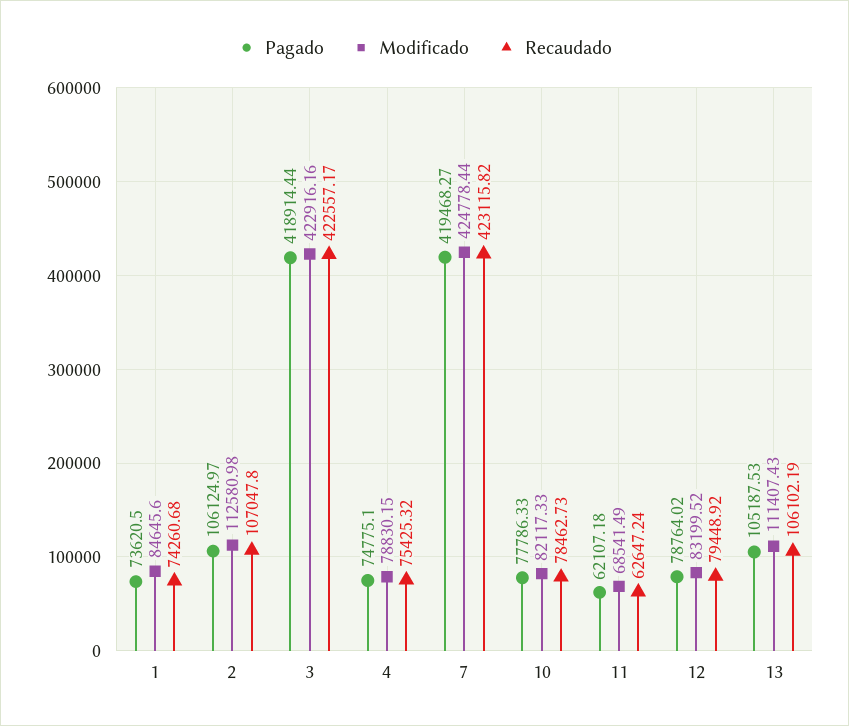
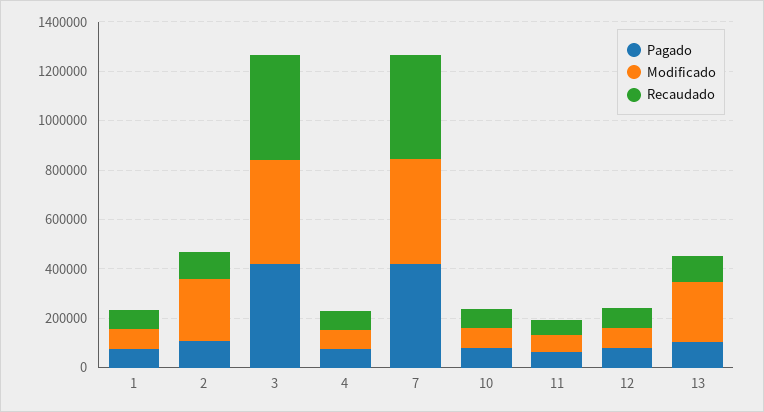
  {
    "Pagado": {
      "1": 73620.5,
      "2": 106124.97,
      "3": 418914.44,
      "4": 74775.1,
      "7": 419468.27,
      "10": 77786.33,
      "11": 62107.18,
      "12": 78764.02,
      "13": 105187.53
    },
    "Modificado": {
      "1": 84645.6,
-     "2": 112580.98,
+     "2": 250000,
      "3": 422916.16,
      "4": 78830.15,
      "7": 424778.44,
      "10": 82117.33,
      "11": 68541.49,
      "12": 83199.52,
-     "13": 111407.43
+     "13": 250000
    },
    "Recaudado": {
      "1": 74260.68,
      "2": 107047.8,
      "3": 422557.17,
      "4": 75425.32,
      "7": 423115.82,
      "10": 78462.73,
      "11": 62647.24,
      "12": 79448.92,
      "13": 106102.19
    }
  }

